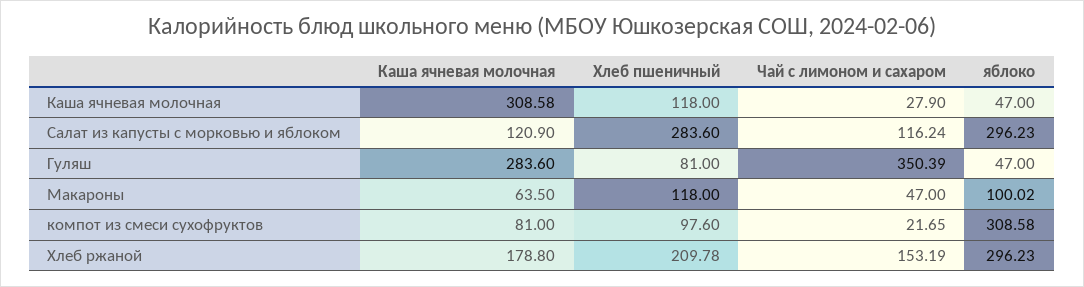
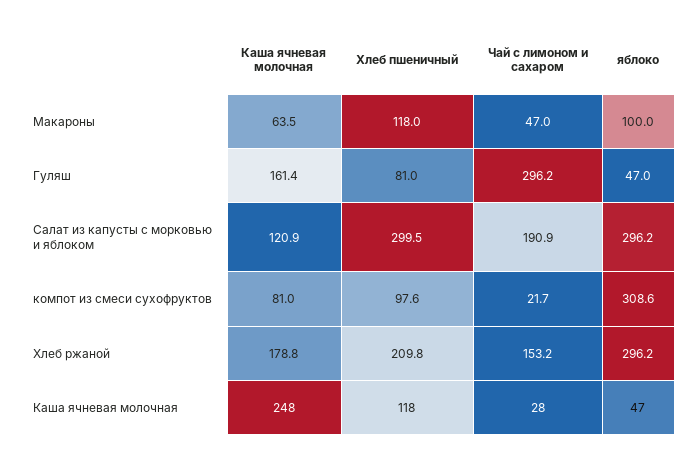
  {
    "Каша ячневая молочная": {
-     "Каша ячневая молочная": 308.58,
+     "Каша ячневая молочная": 248,
      "Салат из капусты с морковью и яблоком": 120.9,
-     "Гуляш": 283.6,
+     "Гуляш": 161.4,
      "Макароны": 63.5,
      "компот из смеси сухофруктов": 81,
      "Хлеб ржаной": 178.8
    },
    "Хлеб пшеничный": {
      "Каша ячневая молочная": 118,
-     "Салат из капусты с морковью и яблоком": 283.6,
+     "Салат из капусты с морковью и яблоком": 299.5,
      "Гуляш": 81,
      "Макароны": 118,
      "компот из смеси сухофруктов": 97.6,
      "Хлеб ржаной": 209.78
    },
    "Чай с лимоном и сахаром": {
      "Каша ячневая молочная": 27.9,
-     "Салат из капусты с морковью и яблоком": 116.24,
+     "Салат из капусты с морковью и яблоком": 190.9,
-     "Гуляш": 350.39,
+     "Гуляш": 296.2,
      "Макароны": 47,
      "компот из смеси сухофруктов": 21.65,
      "Хлеб ржаной": 153.19
    },
    "яблоко": {
      "Каша ячневая молочная": 47,
      "Салат из капусты с морковью и яблоком": 296.23,
      "Гуляш": 47,
      "Макароны": 100.02,
      "компот из смеси сухофруктов": 308.58,
      "Хлеб ржаной": 296.23
    }
  }

